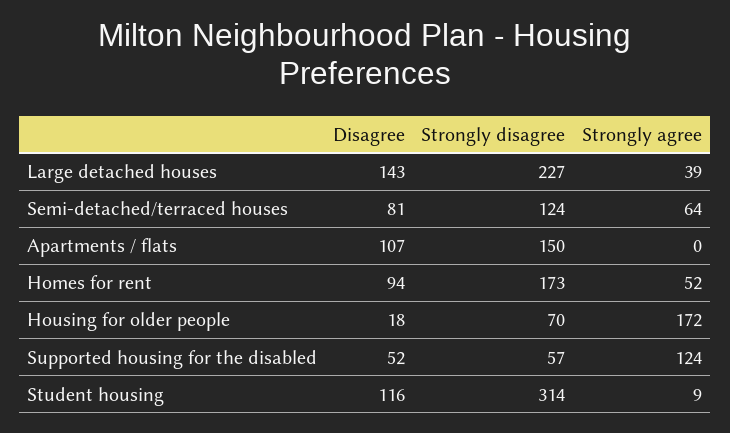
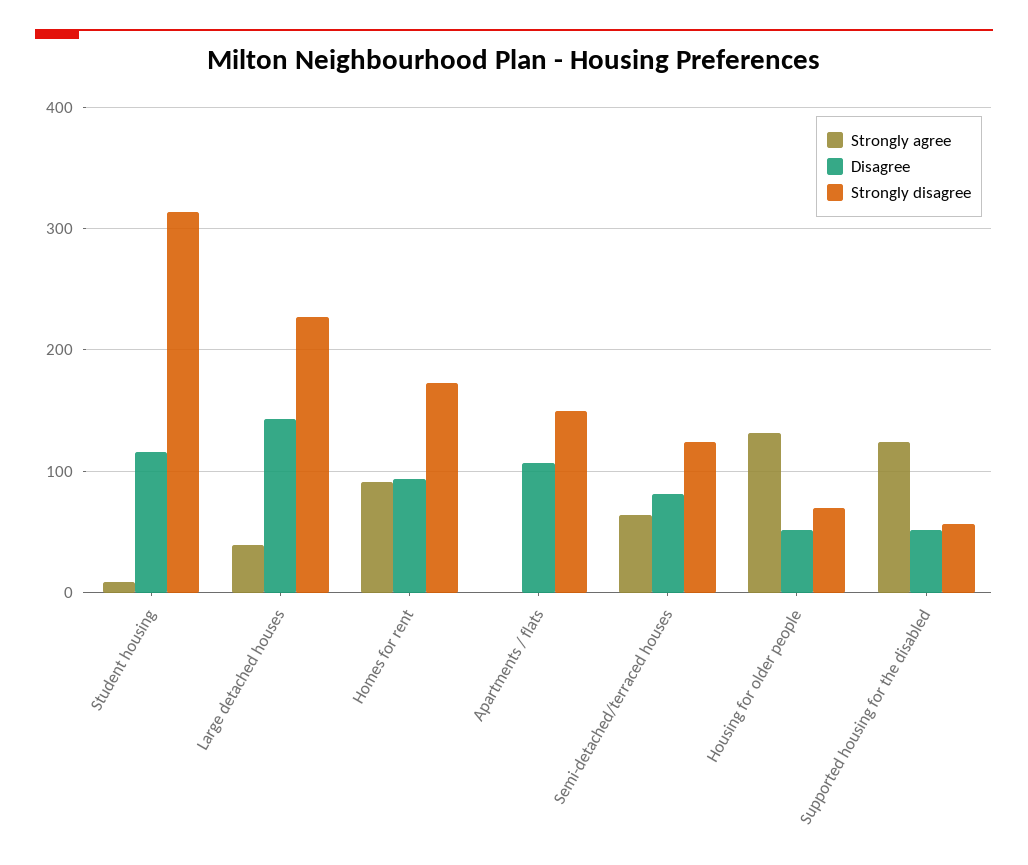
  {
    "Disagree": {
      "Large detached houses": 143,
      "Semi-detached/terraced houses": 81,
      "Apartments / flats": 107,
      "Homes for rent": 94,
-     "Housing for older people": 18,
+     "Housing for older people": 50,
      "Supported housing for the disabled": 52,
      "Student housing": 116
    },
    "Strongly disagree": {
      "Large detached houses": 227,
      "Semi-detached/terraced houses": 124,
      "Apartments / flats": 150,
      "Homes for rent": 173,
      "Housing for older people": 70,
      "Supported housing for the disabled": 57,
      "Student housing": 314
    },
    "Strongly agree": {
      "Large detached houses": 39,
      "Semi-detached/terraced houses": 64,
      "Apartments / flats": 0,
-     "Homes for rent": 52,
+     "Homes for rent": 90,
-     "Housing for older people": 172,
+     "Housing for older people": 130,
      "Supported housing for the disabled": 124,
      "Student housing": 9
    }
  }

